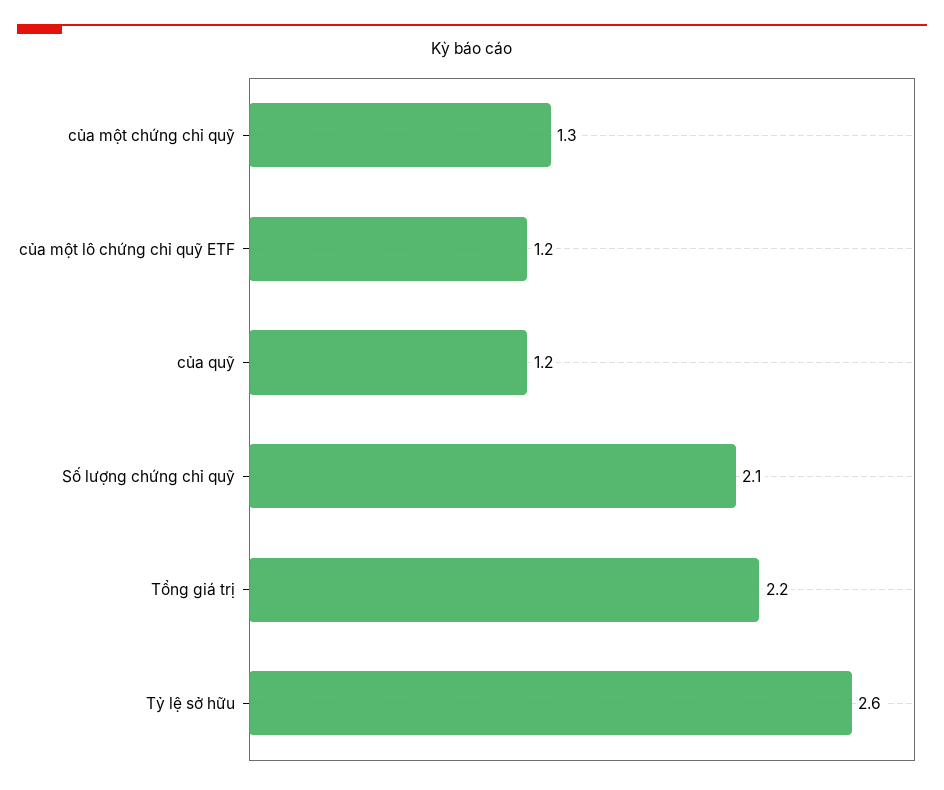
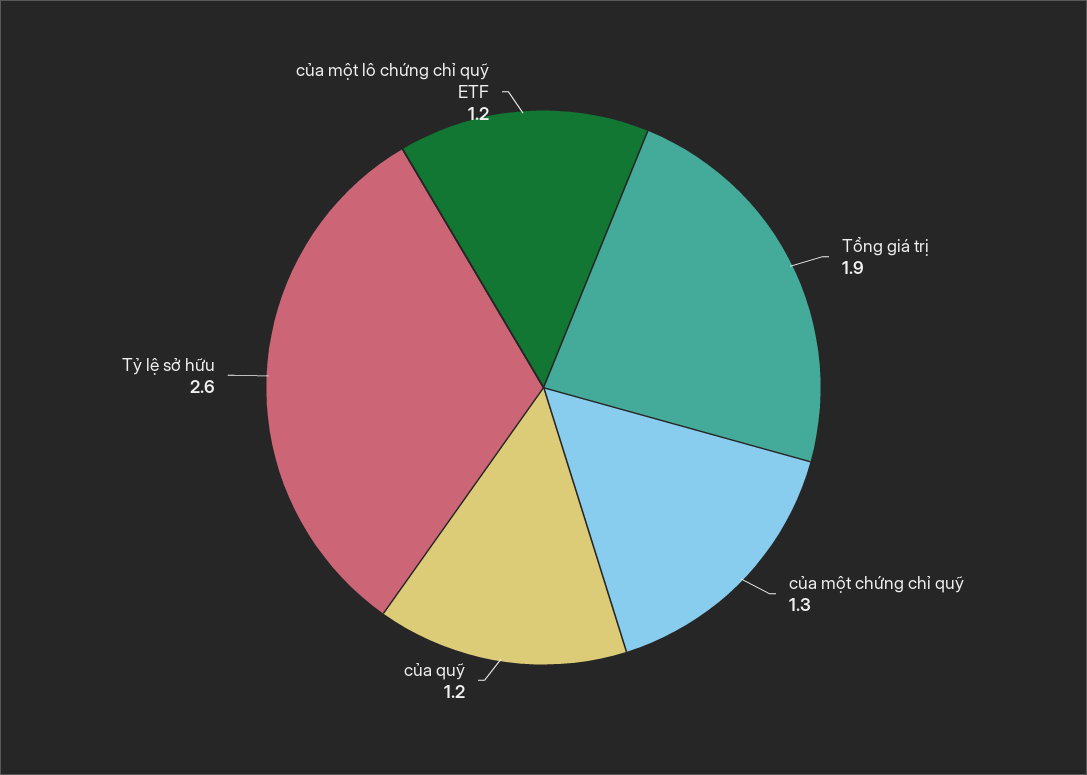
  {
    "của một chứng chỉ quỹ": 1.3,
    "của một lô chứng chỉ quỹ ETF": 1.2,
    "của quỹ": 1.2,
-   "Số lượng chứng chỉ quỹ": 2.1,
-   "Tổng giá trị": 2.2,
+   "Tổng giá trị": 1.9,
    "Tỷ lệ sở hữu": 2.6
  }

